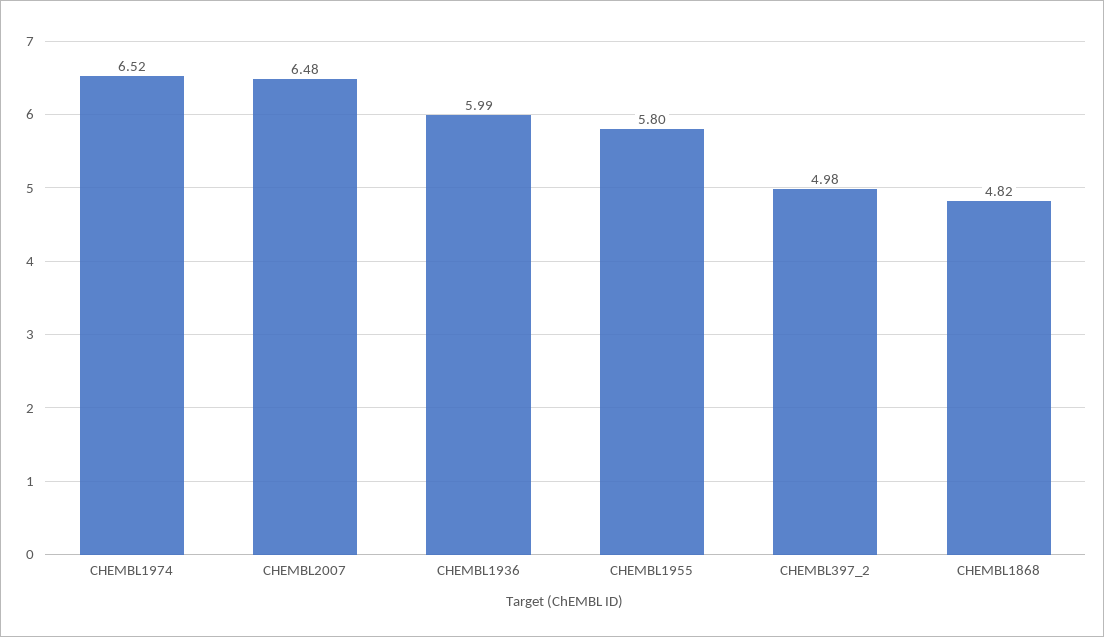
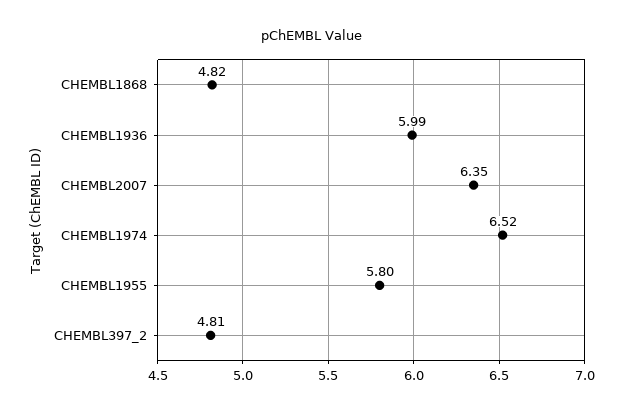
  {
    "CHEMBL1974": 6.52,
-   "CHEMBL2007": 6.48,
+   "CHEMBL2007": 6.35,
    "CHEMBL1936": 5.99,
    "CHEMBL1955": 5.8,
-   "CHEMBL397_2": 4.98,
+   "CHEMBL397_2": 4.81,
    "CHEMBL1868": 4.82
  }

